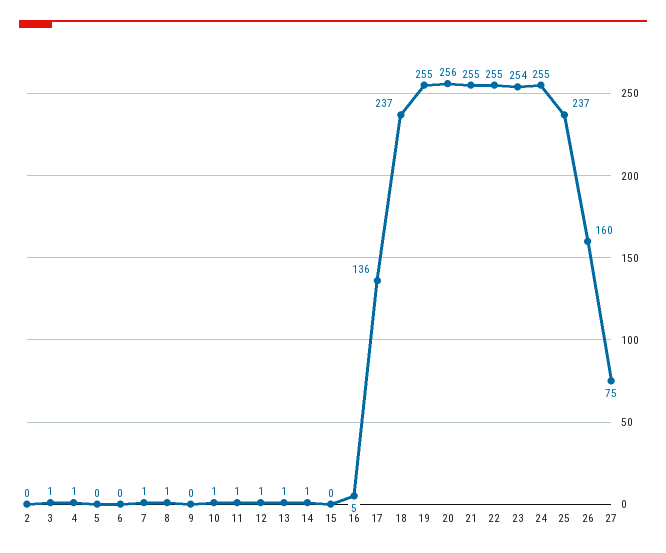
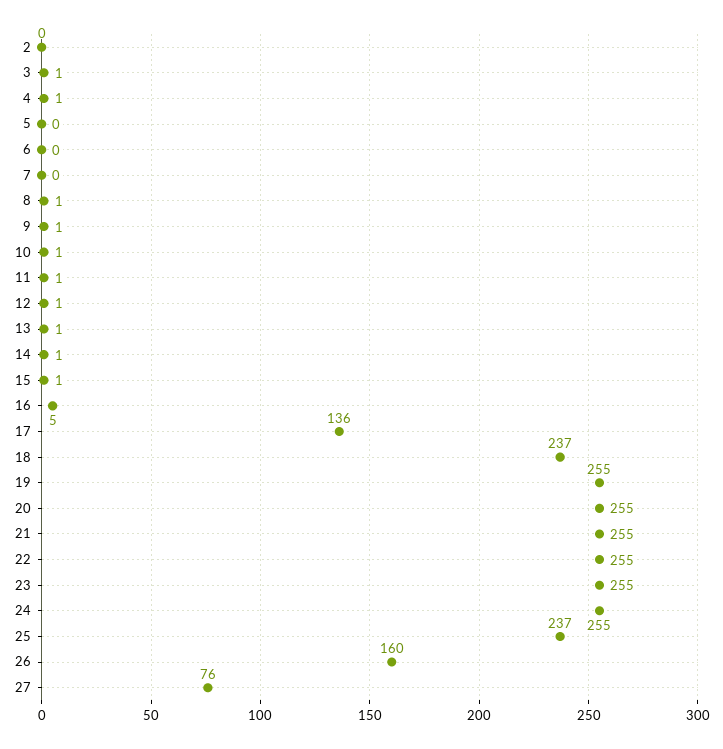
  {
    "2": 0,
    "3": 1,
    "4": 1,
    "5": 0,
    "6": 0,
-   "7": 1,
+   "7": 0,
    "8": 1,
-   "9": 0,
+   "9": 1,
    "10": 1,
    "11": 1,
    "12": 1,
    "13": 1,
    "14": 1,
-   "15": 0,
+   "15": 1,
    "16": 5,
    "17": 136,
    "18": 237,
    "19": 255,
-   "20": 256,
+   "20": 255,
    "21": 255,
    "22": 255,
-   "23": 254,
+   "23": 255,
    "24": 255,
    "25": 237,
    "26": 160,
-   "27": 75
+   "27": 76
  }

